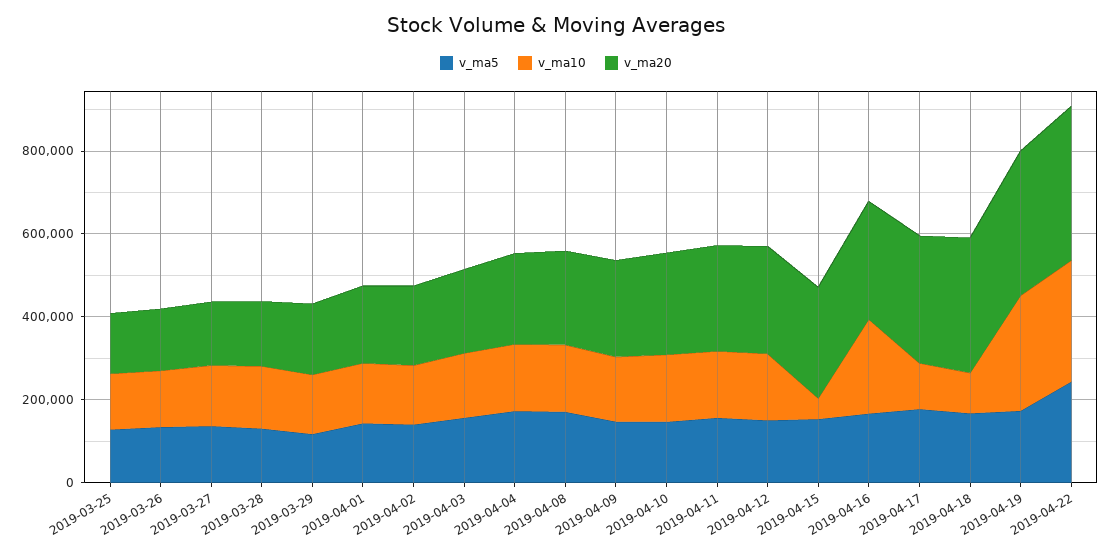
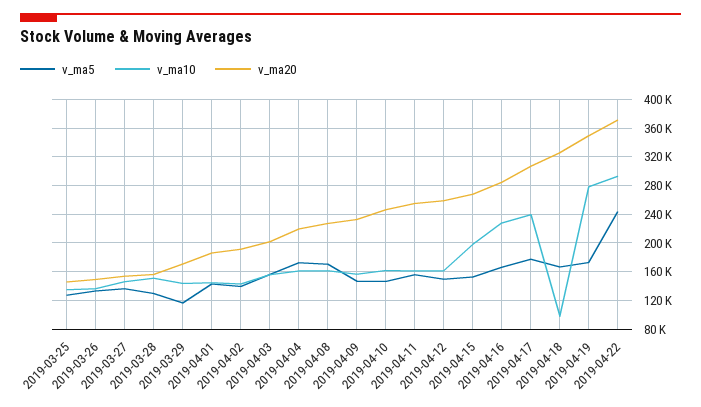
  {
    "v_ma5": {
      "2019-03-25": 130000,
      "2019-03-26": 130000,
      "2019-03-27": 140000,
      "2019-03-28": 130000,
      "2019-03-29": 120000,
      "2019-04-01": 140000,
      "2019-04-02": 140000,
      "2019-04-03": 160000,
      "2019-04-04": 170000,
      "2019-04-08": 170000,
      "2019-04-09": 150000,
      "2019-04-10": 150000,
      "2019-04-11": 160000,
      "2019-04-12": 150000,
      "2019-04-15": 150000,
      "2019-04-16": 170000,
      "2019-04-17": 180000,
      "2019-04-18": 170000,
      "2019-04-19": 170000,
      "2019-04-22": 240000
    },
    "v_ma10": {
      "2019-03-25": 140000,
      "2019-03-26": 140000,
      "2019-03-27": 150000,
      "2019-03-28": 150000,
      "2019-03-29": 140000,
      "2019-04-01": 140000,
      "2019-04-02": 140000,
      "2019-04-03": 160000,
      "2019-04-04": 160000,
      "2019-04-08": 160000,
      "2019-04-09": 160000,
      "2019-04-10": 160000,
      "2019-04-11": 160000,
      "2019-04-12": 160000,
-     "2019-04-15": 50000,
+     "2019-04-15": 200000,
      "2019-04-16": 230000,
-     "2019-04-17": 100000,
+     "2019-04-17": 240000,
      "2019-04-18": 100000,
      "2019-04-19": 280000,
      "2019-04-22": 290000
    },
    "v_ma20": {
      "2019-03-25": 150000,
      "2019-03-26": 150000,
      "2019-03-27": 150000,
      "2019-03-28": 160000,
      "2019-03-29": 170000,
      "2019-04-01": 190000,
      "2019-04-02": 190000,
      "2019-04-03": 200000,
      "2019-04-04": 220000,
      "2019-04-08": 230000,
      "2019-04-09": 230000,
      "2019-04-10": 250000,
      "2019-04-11": 250000,
      "2019-04-12": 260000,
      "2019-04-15": 270000,
      "2019-04-16": 280000,
      "2019-04-17": 310000,
      "2019-04-18": 330000,
      "2019-04-19": 350000,
      "2019-04-22": 370000
    }
  }

